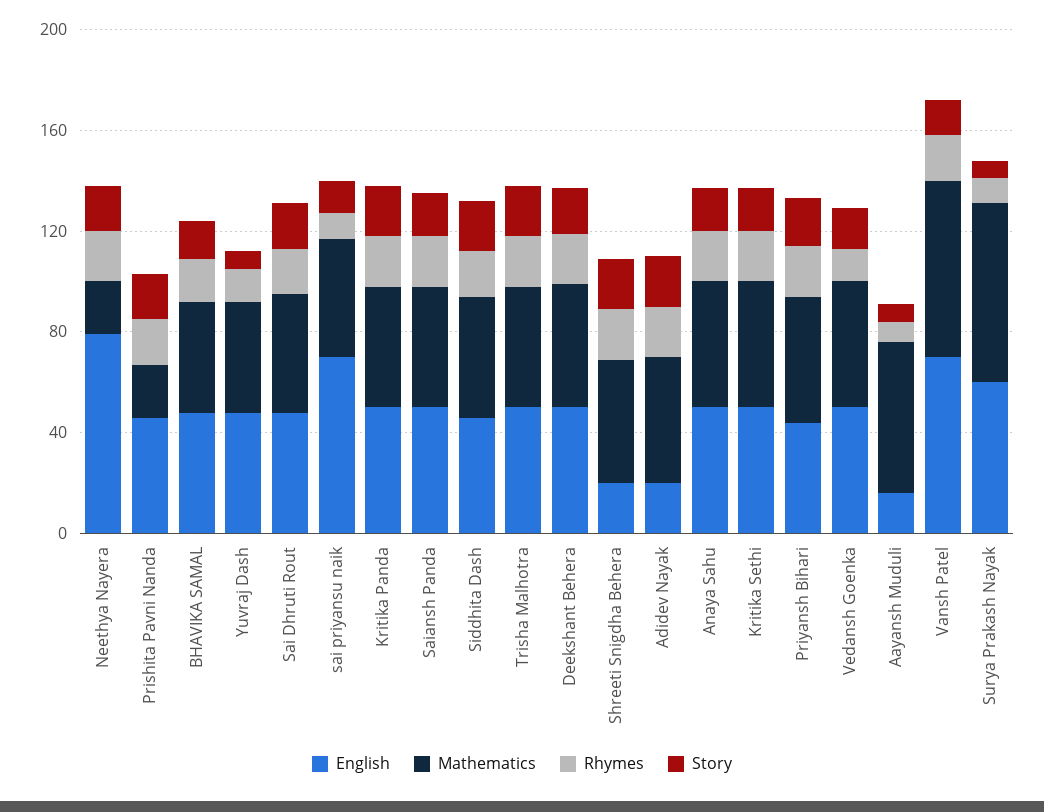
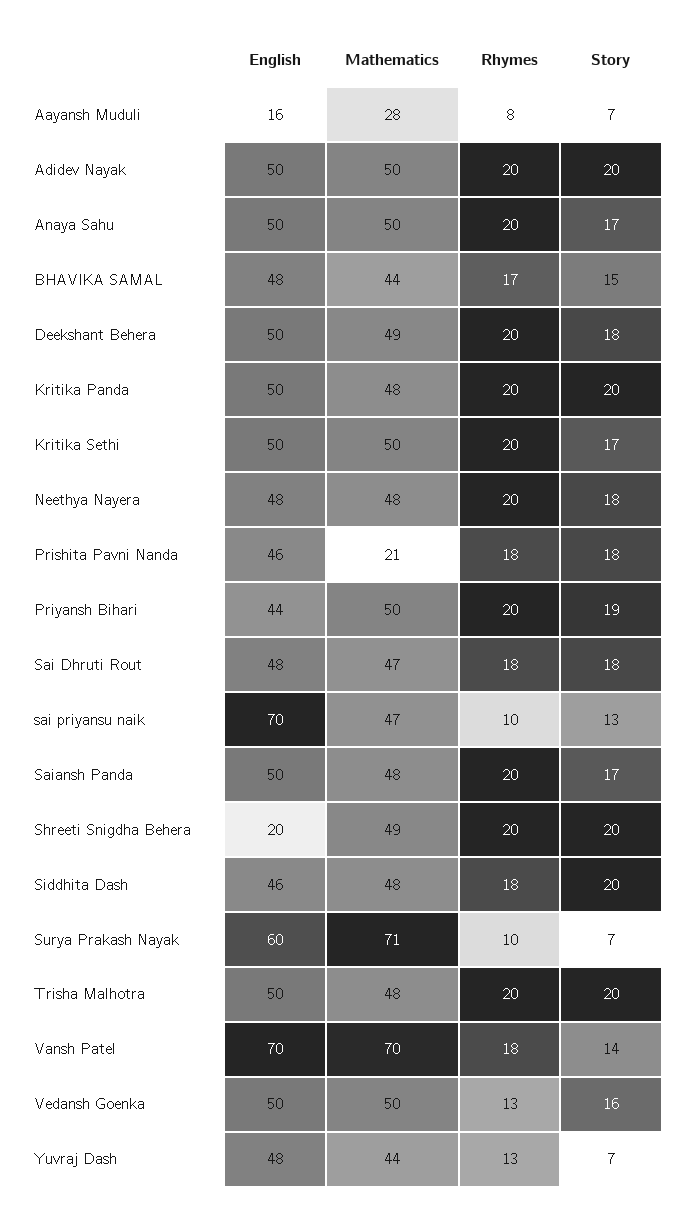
  {
    "English": {
-     "Neethya Nayera": 80,
+     "Neethya Nayera": 48,
      "Prishita Pavni Nanda": 46,
      "BHAVIKA SAMAL": 48,
      "Yuvraj Dash": 48,
      "Sai Dhruti Rout": 48,
      "sai priyansu naik": 70,
      "Kritika Panda": 50,
      "Saiansh Panda": 50,
      "Siddhita Dash": 46,
      "Trisha Malhotra": 50,
      "Deekshant Behera": 50,
      "Shreeti Snigdha Behera": 20,
-     "Adidev Nayak": 20,
+     "Adidev Nayak": 50,
      "Anaya Sahu": 50,
      "Kritika Sethi": 50,
      "Priyansh Bihari": 44,
      "Vedansh Goenka": 50,
      "Aayansh Muduli": 16,
      "Vansh Patel": 70,
      "Surya Prakash Nayak": 60
    },
    "Mathematics": {
-     "Neethya Nayera": 20,
+     "Neethya Nayera": 48,
      "Prishita Pavni Nanda": 21,
      "BHAVIKA SAMAL": 44,
      "Yuvraj Dash": 44,
      "Sai Dhruti Rout": 47,
      "sai priyansu naik": 47,
      "Kritika Panda": 48,
      "Saiansh Panda": 48,
      "Siddhita Dash": 48,
      "Trisha Malhotra": 48,
      "Deekshant Behera": 49,
      "Shreeti Snigdha Behera": 49,
      "Adidev Nayak": 50,
      "Anaya Sahu": 50,
      "Kritika Sethi": 50,
      "Priyansh Bihari": 50,
      "Vedansh Goenka": 50,
-     "Aayansh Muduli": 60,
+     "Aayansh Muduli": 28,
      "Vansh Patel": 70,
      "Surya Prakash Nayak": 71
    },
    "Rhymes": {
      "Neethya Nayera": 20,
      "Prishita Pavni Nanda": 18,
      "BHAVIKA SAMAL": 17,
      "Yuvraj Dash": 13,
      "Sai Dhruti Rout": 18,
      "sai priyansu naik": 10,
      "Kritika Panda": 20,
      "Saiansh Panda": 20,
      "Siddhita Dash": 18,
      "Trisha Malhotra": 20,
      "Deekshant Behera": 20,
      "Shreeti Snigdha Behera": 20,
      "Adidev Nayak": 20,
      "Anaya Sahu": 20,
      "Kritika Sethi": 20,
      "Priyansh Bihari": 20,
      "Vedansh Goenka": 13,
      "Aayansh Muduli": 8,
      "Vansh Patel": 18,
      "Surya Prakash Nayak": 10
    },
    "Story": {
      "Neethya Nayera": 18,
      "Prishita Pavni Nanda": 18,
      "BHAVIKA SAMAL": 15,
      "Yuvraj Dash": 7,
      "Sai Dhruti Rout": 18,
      "sai priyansu naik": 13,
      "Kritika Panda": 20,
      "Saiansh Panda": 17,
      "Siddhita Dash": 20,
      "Trisha Malhotra": 20,
      "Deekshant Behera": 18,
      "Shreeti Snigdha Behera": 20,
      "Adidev Nayak": 20,
      "Anaya Sahu": 17,
      "Kritika Sethi": 17,
      "Priyansh Bihari": 19,
      "Vedansh Goenka": 16,
      "Aayansh Muduli": 7,
      "Vansh Patel": 14,
      "Surya Prakash Nayak": 7
    }
  }

